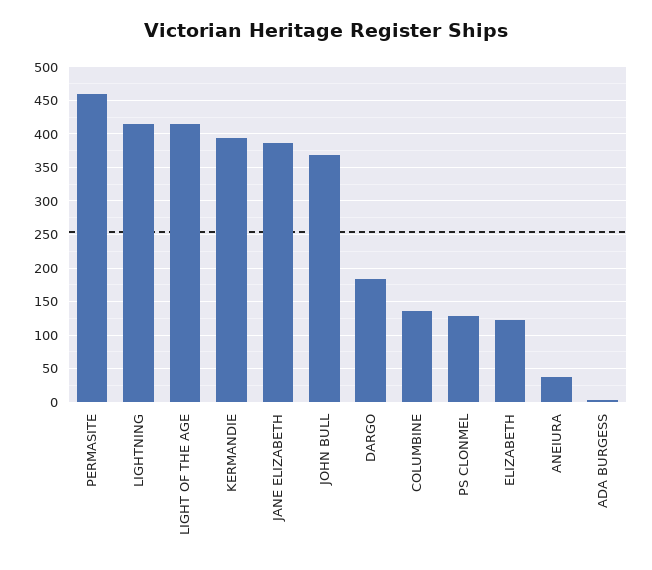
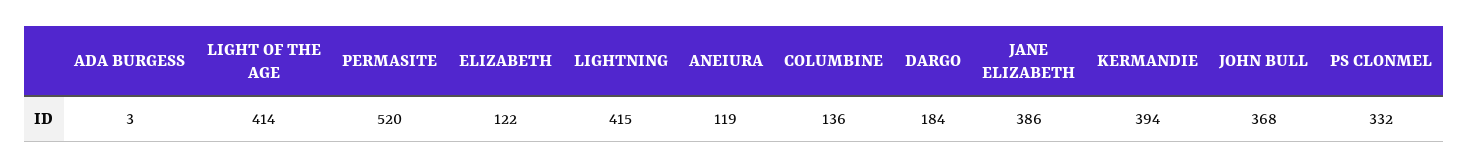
  {
-   "PERMASITE": 460,
+   "PERMASITE": 520,
    "LIGHTNING": 415,
    "LIGHT OF THE AGE": 414,
    "KERMANDIE": 394,
    "JANE ELIZABETH": 386,
    "JOHN BULL": 368,
    "DARGO": 184,
    "COLUMBINE": 136,
-   "PS CLONMEL": 130,
+   "PS CLONMEL": 332,
    "ELIZABETH": 122,
-   "ANEIURA": 40,
+   "ANEIURA": 119,
    "ADA BURGESS": 3
  }

